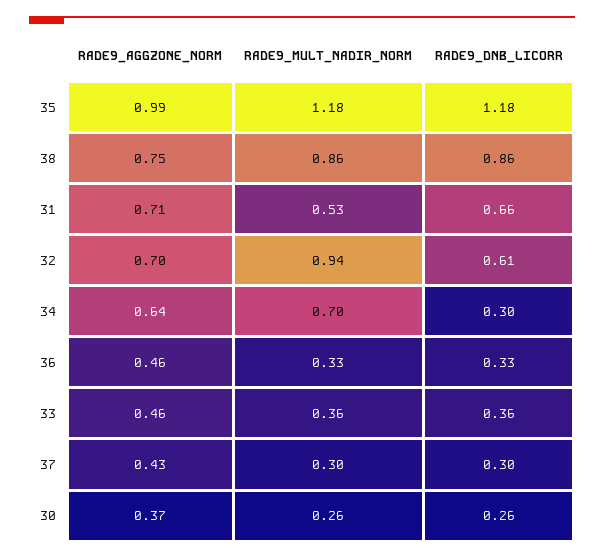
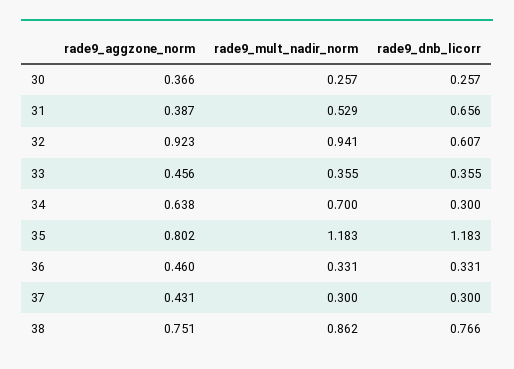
  {
    "RADE9_AGGZONE_NORM": {
-     "35": 0.99,
+     "35": 0.802,
      "38": 0.751,
-     "31": 0.71,
+     "31": 0.387,
-     "32": 0.7,
+     "32": 0.923,
      "34": 0.638,
      "36": 0.46,
      "33": 0.456,
      "37": 0.431,
      "30": 0.366
    },
    "RADE9_MULT_NADIR_NORM": {
      "35": 1.183,
      "38": 0.862,
      "31": 0.529,
      "32": 0.941,
      "34": 0.7,
      "36": 0.331,
      "33": 0.355,
      "37": 0.3,
      "30": 0.257
    },
    "RADE9_DNB_LICORR": {
      "35": 1.183,
-     "38": 0.86,
+     "38": 0.766,
      "31": 0.656,
      "32": 0.607,
      "34": 0.3,
      "36": 0.331,
      "33": 0.355,
      "37": 0.3,
      "30": 0.257
    }
  }

